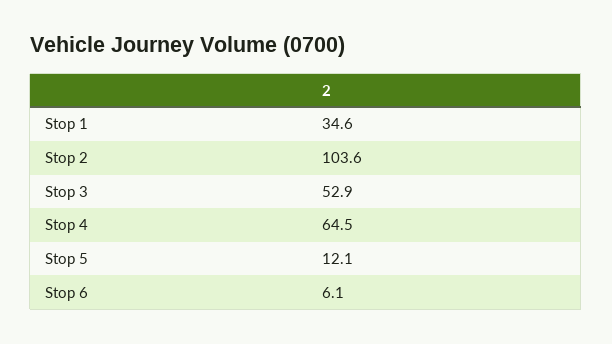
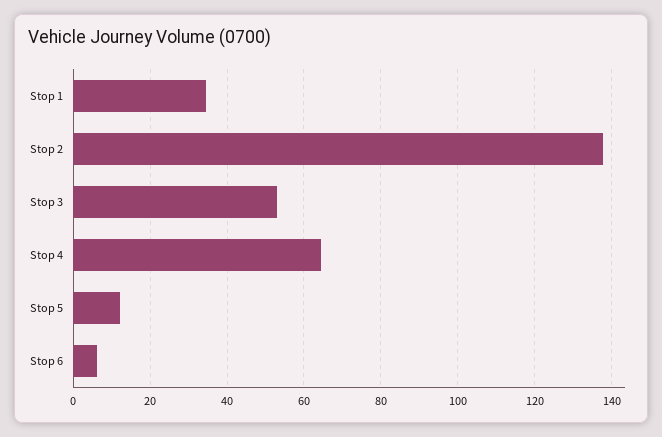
  {
    "Stop 1": 34.6,
-   "Stop 2": 103.6,
+   "Stop 2": 138,
    "Stop 3": 52.9,
    "Stop 4": 64.5,
    "Stop 5": 12.1,
    "Stop 6": 6.1
  }

